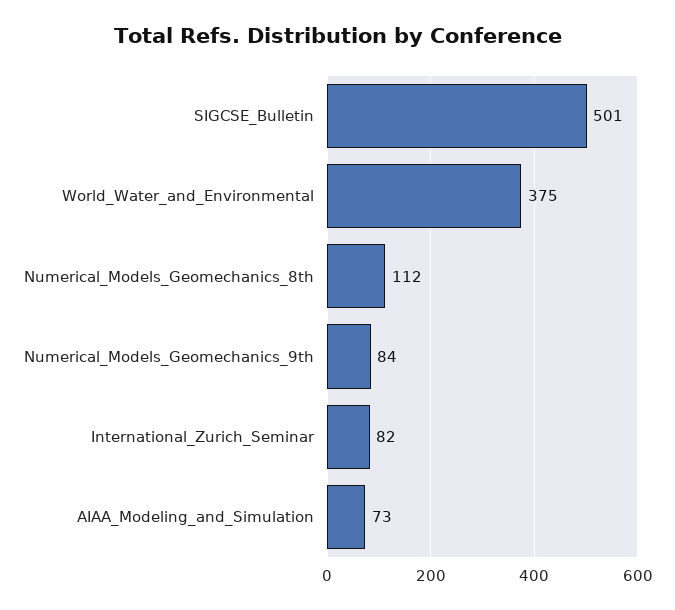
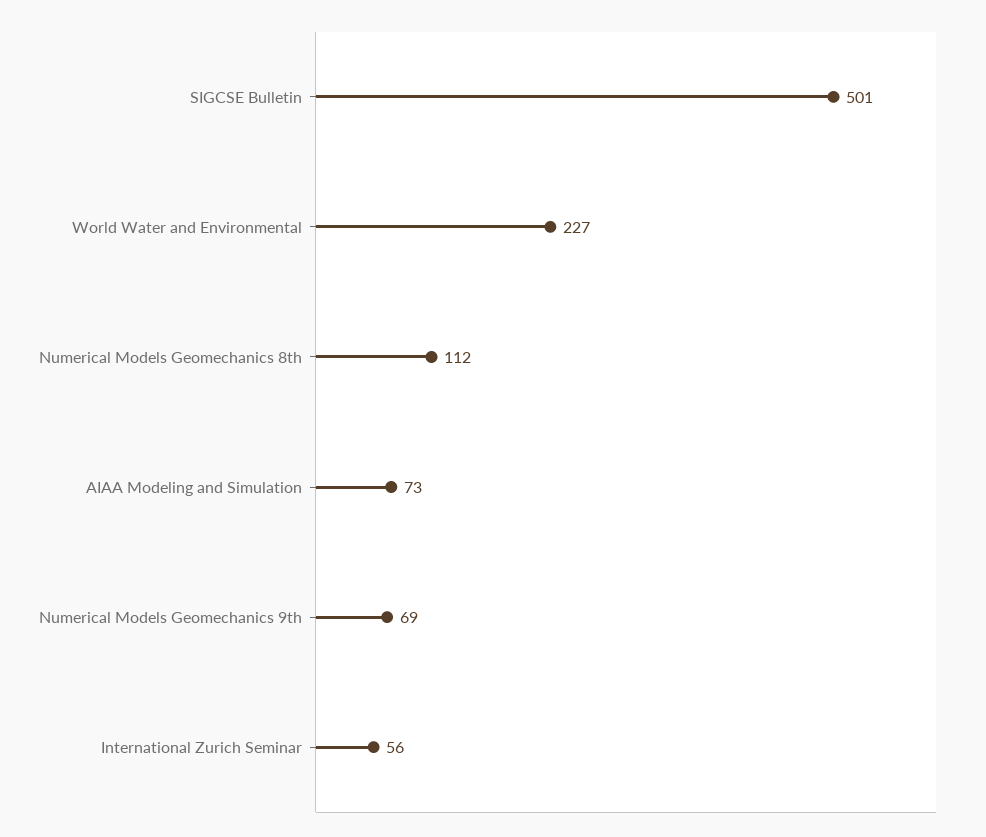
  {
    "SIGCSE_Bulletin": 501,
-   "World_Water_and_Environmental": 375,
+   "World_Water_and_Environmental": 227,
    "Numerical_Models_Geomechanics_8th": 112,
-   "Numerical_Models_Geomechanics_9th": 84,
+   "Numerical_Models_Geomechanics_9th": 69,
-   "International_Zurich_Seminar": 82,
+   "International_Zurich_Seminar": 56,
    "AIAA_Modeling_and_Simulation": 73
  }

